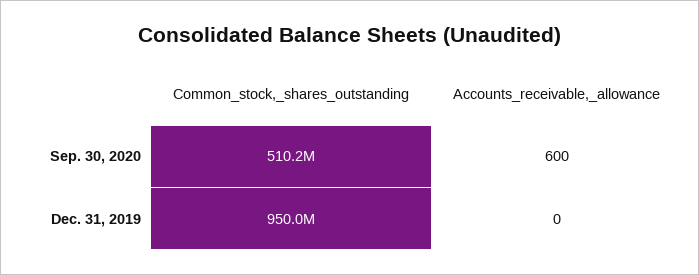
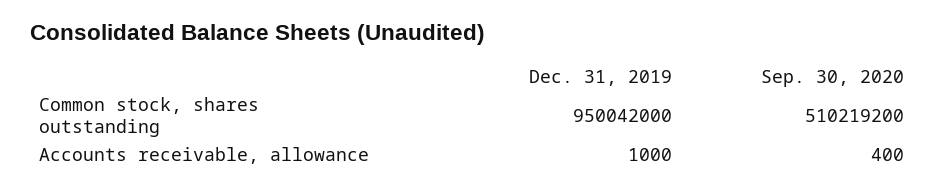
  {
    "Common_stock,_shares_outstanding": {
      "Sep. 30, 2020": 510219200,
      "Dec. 31, 2019": 950042000
    },
    "Accounts_receivable,_allowance": {
-     "Sep. 30, 2020": 600,
+     "Sep. 30, 2020": 400,
-     "Dec. 31, 2019": 0
+     "Dec. 31, 2019": 1000
    }
  }

